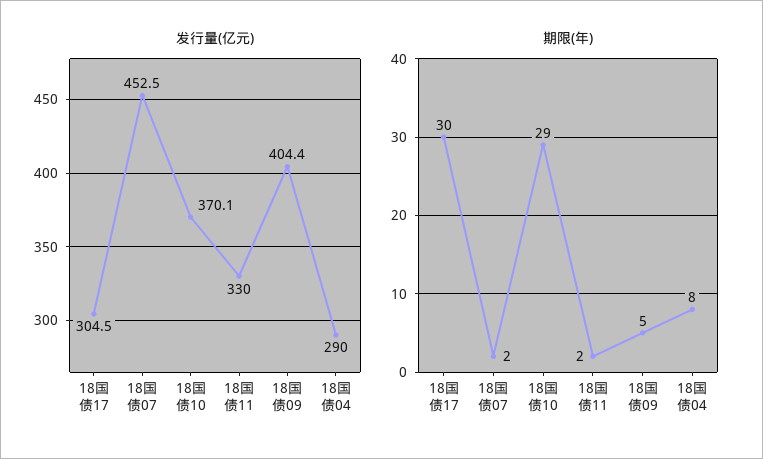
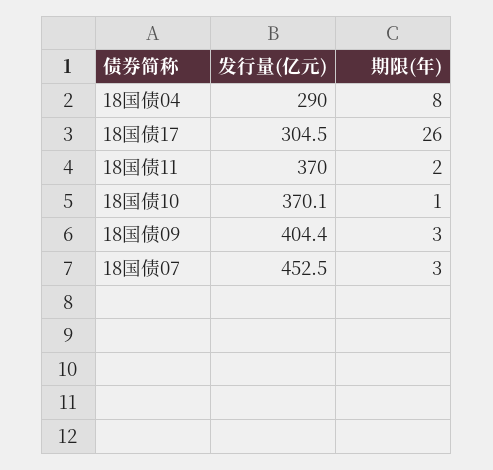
  {
    "发行量(亿元)": {
      "18国债17": 304.5,
      "18国债07": 452.5,
      "18国债10": 370.1,
-     "18国债11": 330,
+     "18国债11": 370,
      "18国债09": 404.4,
      "18国债04": 290
    },
    "期限(年)": {
-     "18国债17": 30,
+     "18国债17": 26,
-     "18国债07": 2,
+     "18国债07": 3,
-     "18国债10": 29,
+     "18国债10": 1,
      "18国债11": 2,
-     "18国债09": 5,
+     "18国债09": 3,
      "18国债04": 8
    }
  }

